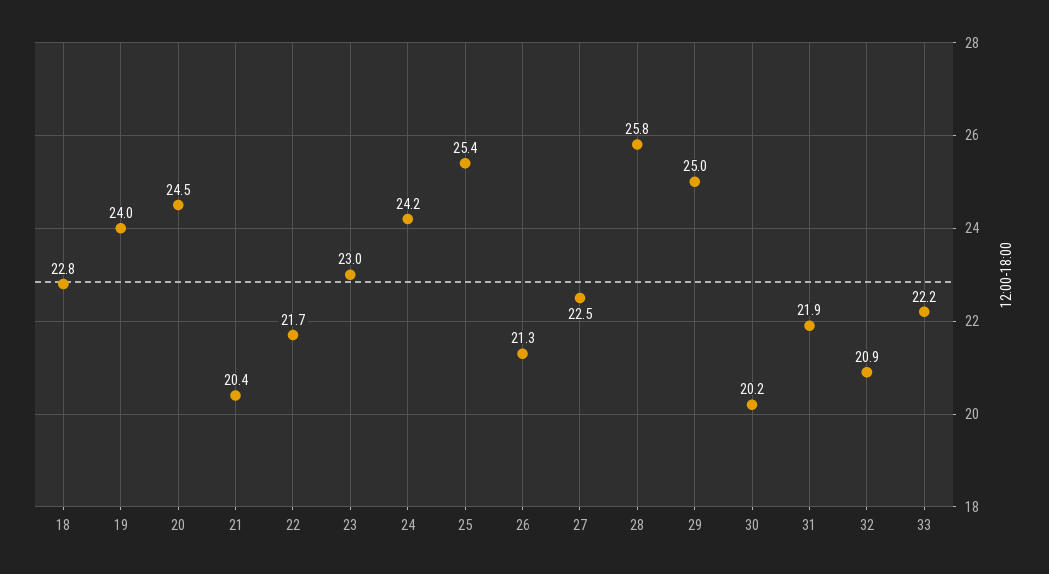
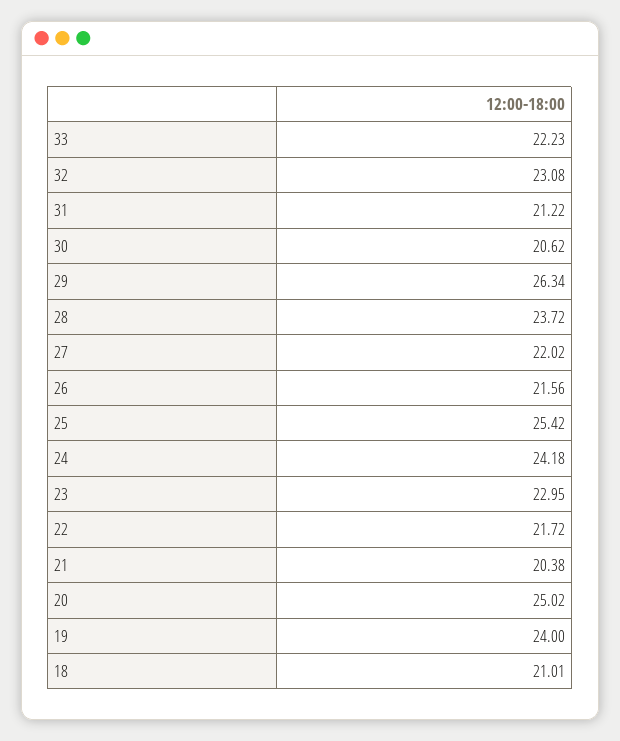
  {
-   "18": 22.8,
+   "18": 21.01,
    "19": 24,
-   "20": 24.5,
+   "20": 25.02,
    "21": 20.38,
    "22": 21.72,
    "23": 22.95,
    "24": 24.18,
    "25": 25.42,
-   "26": 21.3,
+   "26": 21.56,
-   "27": 22.5,
+   "27": 22.02,
-   "28": 25.8,
+   "28": 23.72,
-   "29": 25,
+   "29": 26.34,
-   "30": 20.2,
+   "30": 20.62,
-   "31": 21.9,
+   "31": 21.22,
-   "32": 20.9,
+   "32": 23.08,
    "33": 22.23
  }

